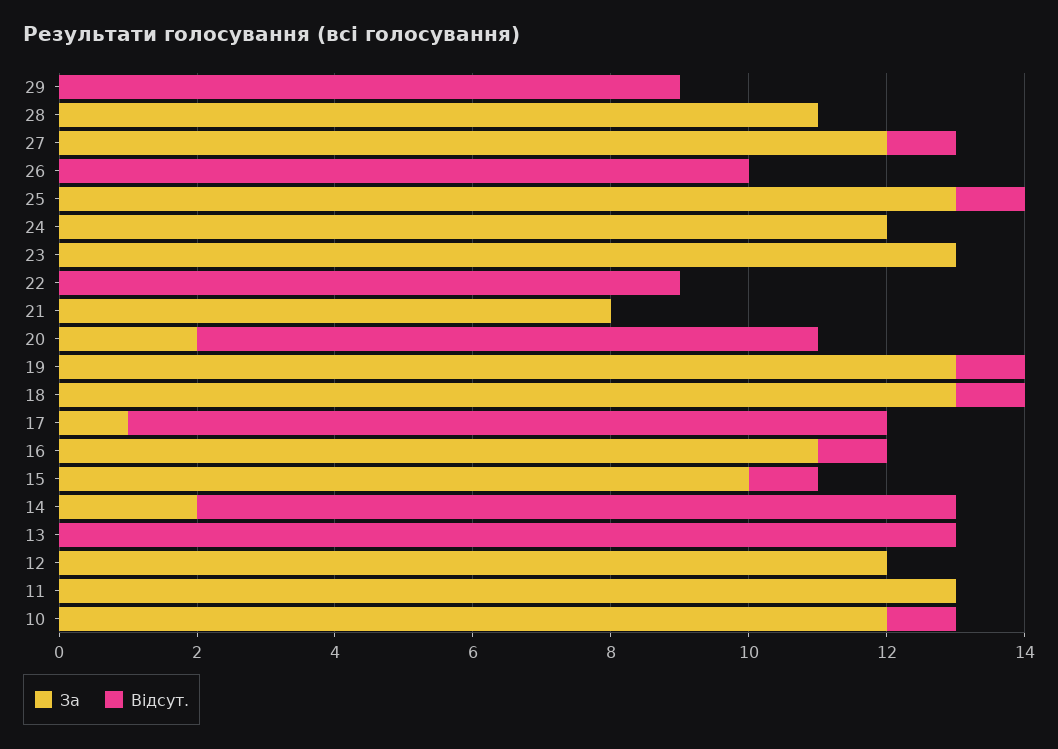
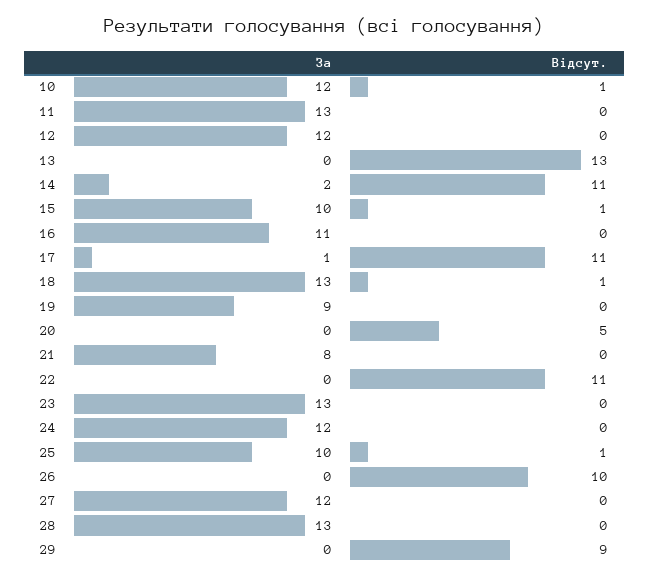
  {
    "За": {
      "29": 0,
-     "28": 11,
+     "28": 13,
      "27": 12,
      "26": 0,
-     "25": 13,
+     "25": 10,
      "24": 12,
      "23": 13,
      "22": 0,
      "21": 8,
-     "20": 2,
+     "20": 0,
-     "19": 13,
+     "19": 9,
      "18": 13,
      "17": 1,
      "16": 11,
      "15": 10,
      "14": 2,
      "13": 0,
      "12": 12,
      "11": 13,
      "10": 12
    },
    "Відсут.": {
      "29": 9,
      "28": 0,
-     "27": 1,
+     "27": 0,
      "26": 10,
      "25": 1,
      "24": 0,
      "23": 0,
-     "22": 9,
+     "22": 11,
      "21": 0,
-     "20": 9,
+     "20": 5,
-     "19": 1,
+     "19": 0,
      "18": 1,
      "17": 11,
-     "16": 1,
+     "16": 0,
      "15": 1,
      "14": 11,
      "13": 13,
      "12": 0,
      "11": 0,
      "10": 1
    }
  }

